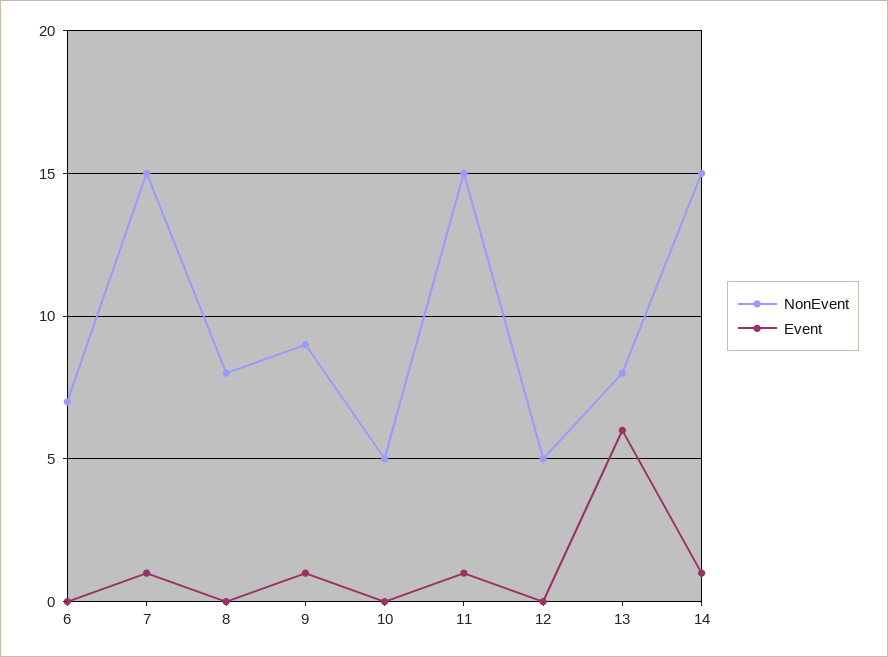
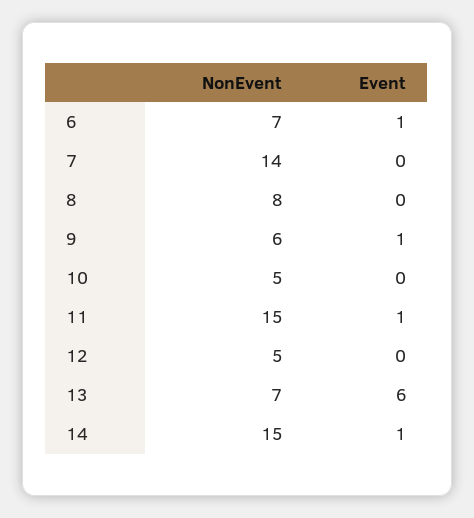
  {
    "NonEvent": {
      "6": 7,
-     "7": 15,
+     "7": 14,
      "8": 8,
-     "9": 9,
+     "9": 6,
      "10": 5,
      "11": 15,
      "12": 5,
-     "13": 8,
+     "13": 7,
      "14": 15
    },
    "Event": {
-     "6": 0,
+     "6": 1,
-     "7": 1,
+     "7": 0,
      "8": 0,
      "9": 1,
      "10": 0,
      "11": 1,
      "12": 0,
      "13": 6,
      "14": 1
    }
  }

